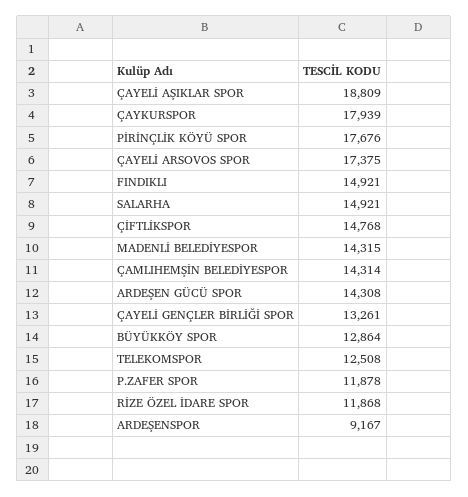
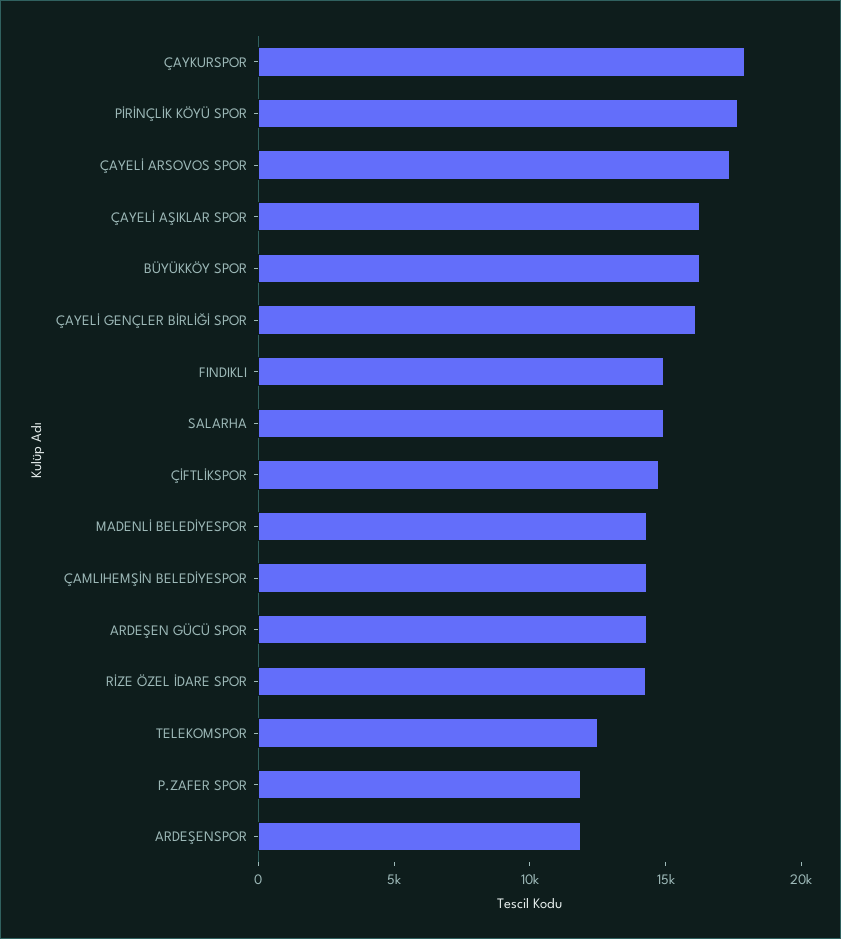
  {
-   "ÇAYELİ AŞIKLAR SPOR": 18809,
+   "ÇAYELİ AŞIKLAR SPOR": 16000,
    "ÇAYKURSPOR": 17939,
    "PİRİNÇLİK KÖYÜ SPOR": 17676,
    "ÇAYELİ ARSOVOS SPOR": 17375,
    "FINDIKLI": 14921,
    "SALARHA": 14921,
    "ÇİFTLİKSPOR": 14768,
    "MADENLİ BELEDİYESPOR": 14315,
    "ÇAMLIHEMŞİN BELEDİYESPOR": 14314,
    "ARDEŞEN GÜCÜ SPOR": 14308,
-   "ÇAYELİ GENÇLER BİRLİĞİ SPOR": 13261,
+   "ÇAYELİ GENÇLER BİRLİĞİ SPOR": 16000,
-   "BÜYÜKKÖY SPOR": 12864,
+   "BÜYÜKKÖY SPOR": 16000,
    "TELEKOMSPOR": 12508,
    "P.ZAFER SPOR": 11878,
-   "RİZE ÖZEL İDARE SPOR": 11868,
+   "RİZE ÖZEL İDARE SPOR": 14000,
-   "ARDEŞENSPOR": 9167
+   "ARDEŞENSPOR": 12000
  }

